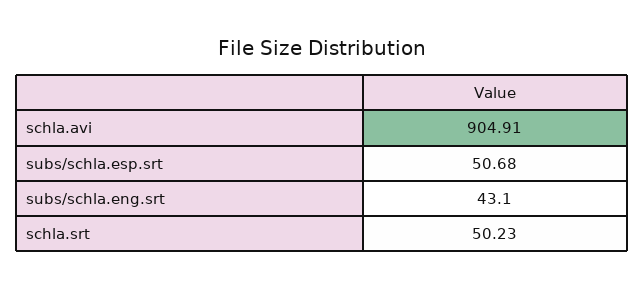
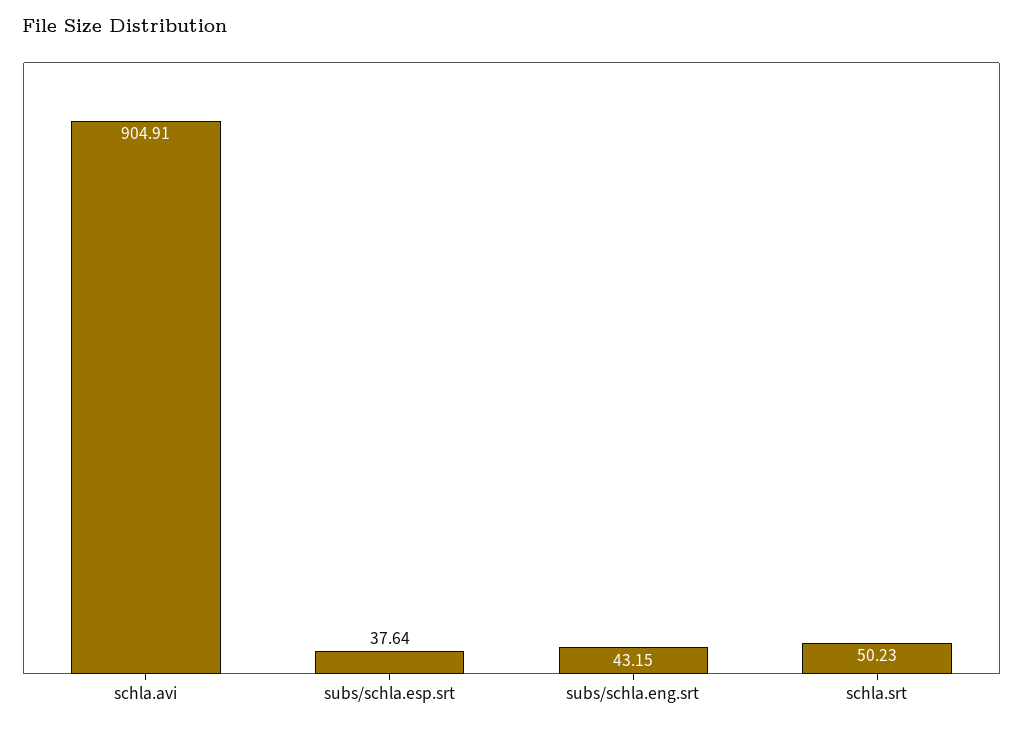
  {
    "schla.avi": 904.91,
-   "subs/schla.esp.srt": 50.68,
+   "subs/schla.esp.srt": 37.64,
-   "subs/schla.eng.srt": 43.1,
+   "subs/schla.eng.srt": 43.15,
    "schla.srt": 50.23
  }

